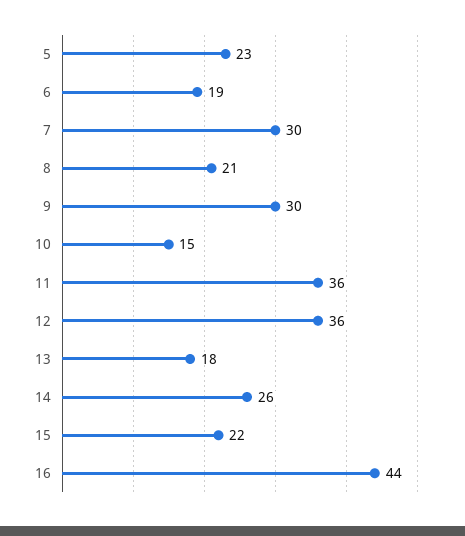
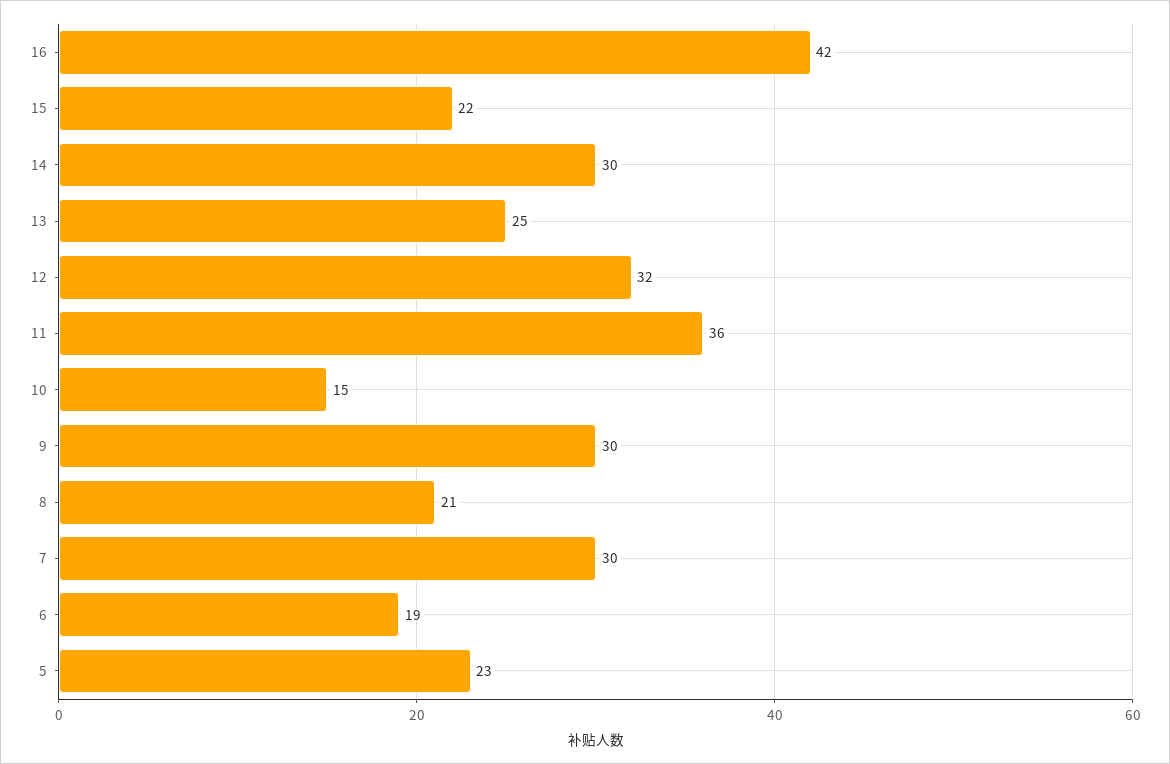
  {
    "5": 23,
    "6": 19,
    "7": 30,
    "8": 21,
    "9": 30,
    "10": 15,
    "11": 36,
-   "12": 36,
+   "12": 32,
-   "13": 18,
+   "13": 25,
-   "14": 26,
+   "14": 30,
    "15": 22,
-   "16": 44
+   "16": 42
  }

